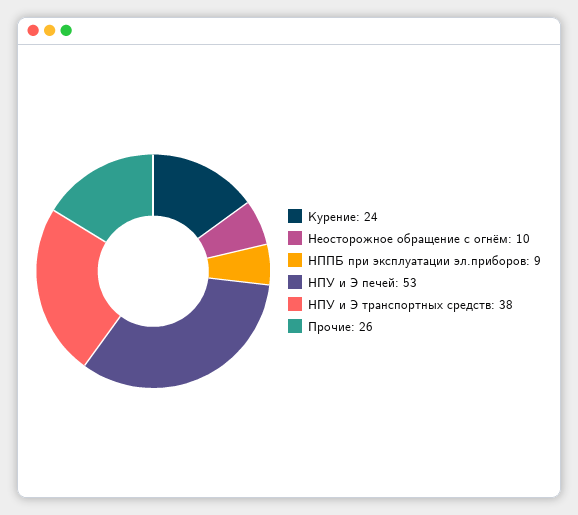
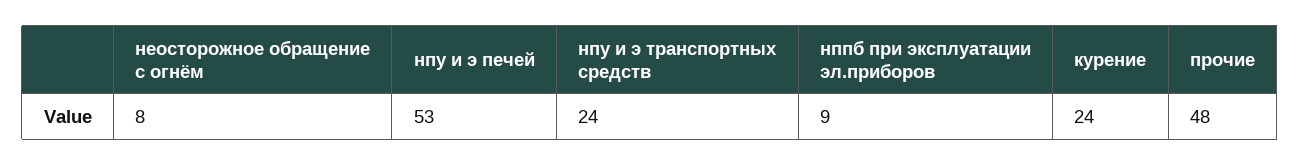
  {
    "Курение": 24,
-   "Неосторожное обращение с огнём": 10,
+   "Неосторожное обращение с огнём": 8,
    "НППБ при эксплуатации эл.приборов": 9,
    "НПУ и Э печей": 53,
-   "НПУ и Э транспортных средств": 38,
+   "НПУ и Э транспортных средств": 24,
-   "Прочие": 26
+   "Прочие": 48
  }

